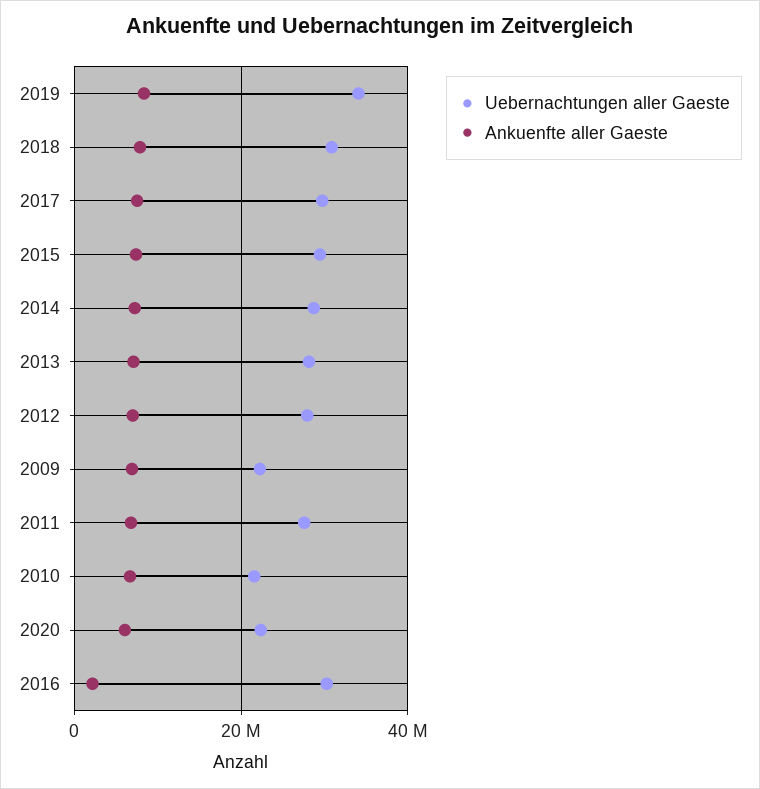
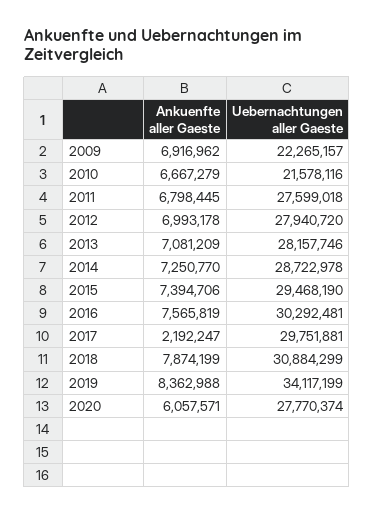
  {
    "Uebernachtungen aller Gaeste": {
      "2019": 34117199,
      "2018": 30884299,
      "2017": 29751881,
      "2015": 29468190,
      "2014": 28722978,
      "2013": 28157746,
      "2012": 27940720,
      "2009": 22265157,
      "2011": 27599018,
      "2010": 21578116,
-     "2020": 22000000,
+     "2020": 27770374,
      "2016": 30292481
    },
    "Ankuenfte aller Gaeste": {
      "2019": 8362988,
      "2018": 7874199,
-     "2017": 8000000,
+     "2017": 2192247,
      "2015": 7394706,
      "2014": 7250770,
      "2013": 7081209,
      "2012": 6993178,
      "2009": 6916962,
      "2011": 6798445,
      "2010": 6667279,
      "2020": 6057571,
-     "2016": 2000000
+     "2016": 7565819
    }
  }

